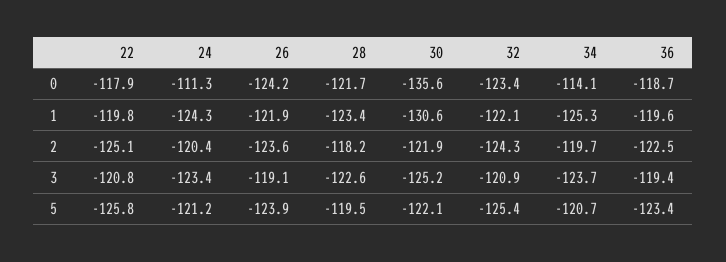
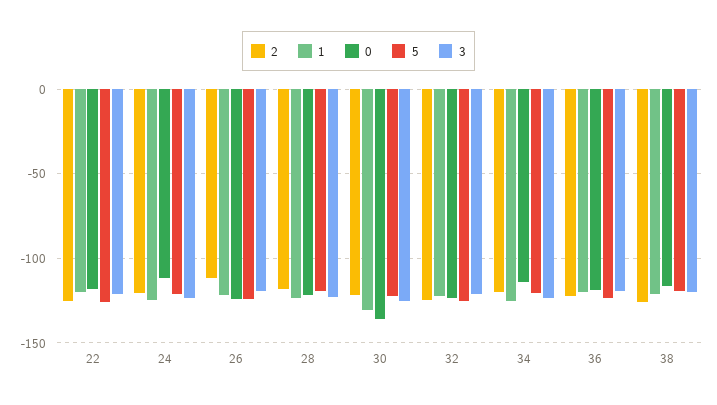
  {
    "0": {
      "22": -117.9,
      "24": -111.3,
      "26": -124.2,
      "28": -121.7,
      "30": -135.6,
      "32": -123.4,
      "34": -114.1,
-     "36": -118.7
+     "36": -118.7,
+     "38": -115
    },
    "1": {
      "22": -119.8,
      "24": -124.3,
      "26": -121.9,
      "28": -123.4,
      "30": -130.6,
      "32": -122.1,
      "34": -125.3,
-     "36": -119.6
+     "36": -119.6,
+     "38": -120
    },
    "2": {
      "22": -125.1,
      "24": -120.4,
-     "26": -123.6,
+     "26": -110,
      "28": -118.2,
      "30": -121.9,
      "32": -124.3,
      "34": -119.7,
-     "36": -122.5
+     "36": -122.5,
+     "38": -125
    },
    "3": {
      "22": -120.8,
      "24": -123.4,
      "26": -119.1,
      "28": -122.6,
      "30": -125.2,
      "32": -120.9,
      "34": -123.7,
-     "36": -119.4
+     "36": -119.4,
+     "38": -120
    },
    "5": {
      "22": -125.8,
      "24": -121.2,
      "26": -123.9,
      "28": -119.5,
      "30": -122.1,
      "32": -125.4,
      "34": -120.7,
-     "36": -123.4
+     "36": -123.4,
+     "38": -120
    }
  }

